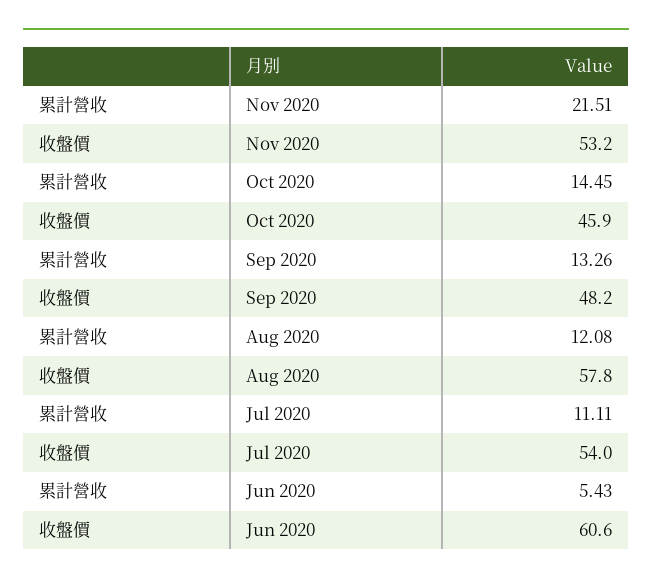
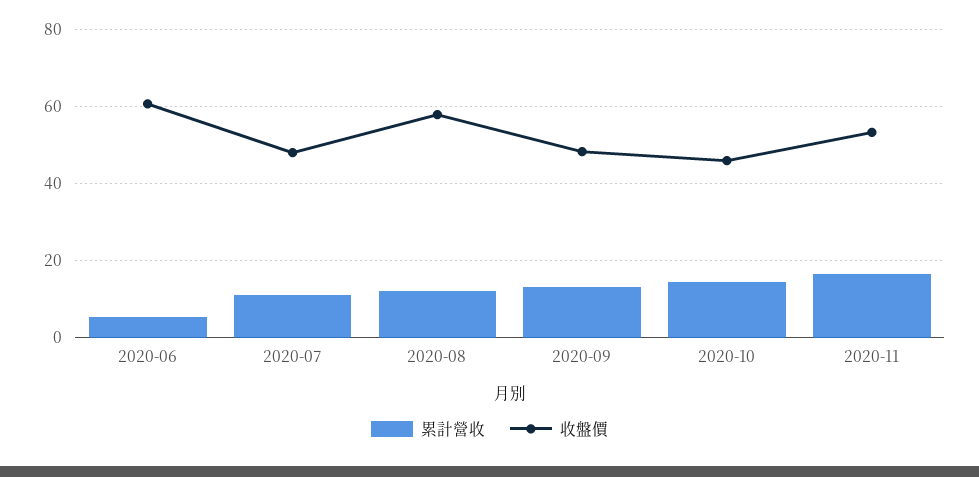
  {
    "累計營收": {
-     "Nov 2020": 21.51,
+     "Nov 2020": 16,
      "Oct 2020": 14.45,
      "Sep 2020": 13.26,
      "Aug 2020": 12.08,
      "Jul 2020": 11.11,
      "Jun 2020": 5.43
    },
    "收盤價": {
      "Nov 2020": 53.2,
      "Oct 2020": 45.9,
      "Sep 2020": 48.2,
      "Aug 2020": 57.8,
-     "Jul 2020": 54,
+     "Jul 2020": 48,
      "Jun 2020": 60.6
    }
  }

